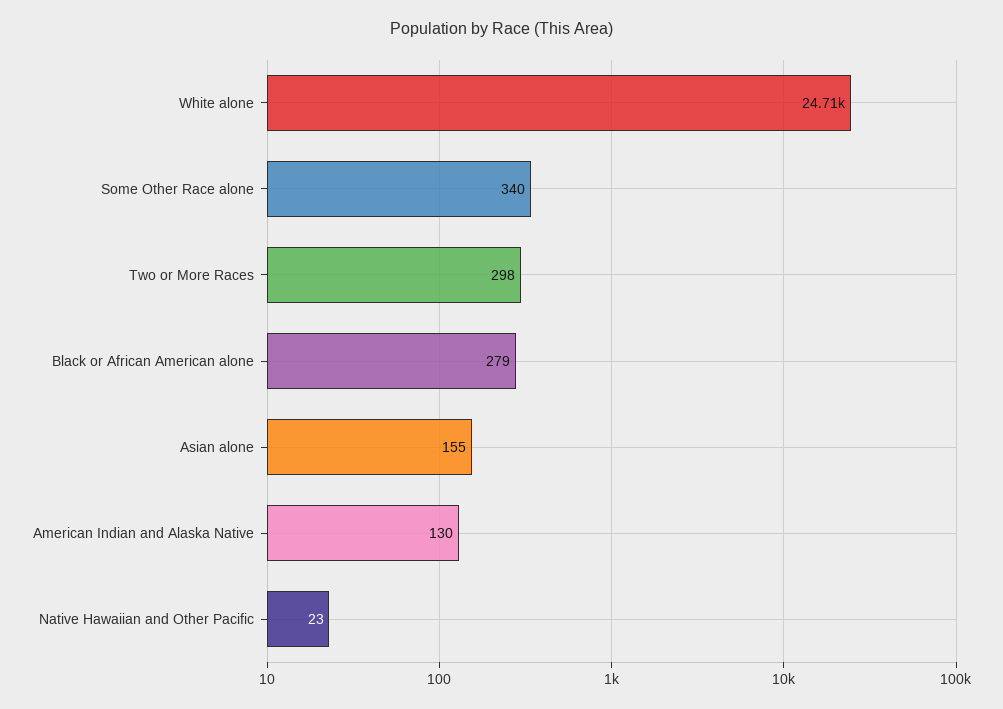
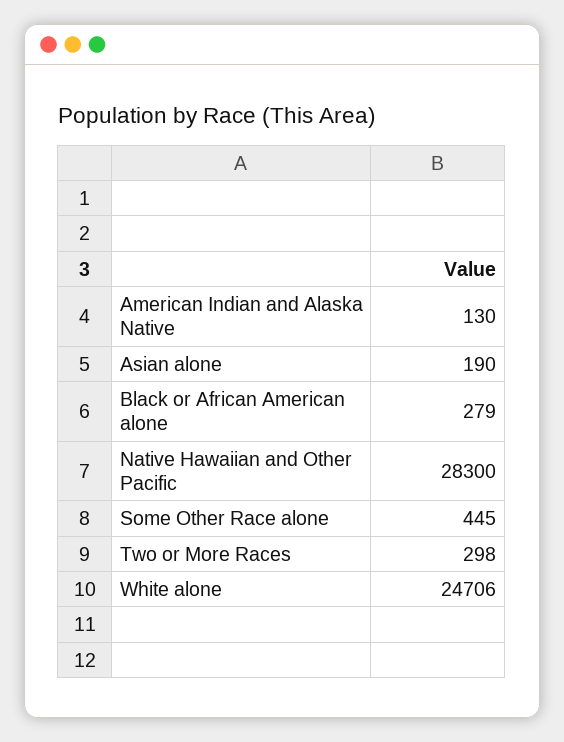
  {
    "White alone": 24706,
-   "Some Other Race alone": 340,
+   "Some Other Race alone": 445,
    "Two or More Races": 298,
    "Black or African American alone": 279,
-   "Asian alone": 155,
+   "Asian alone": 190,
    "American Indian and Alaska Native": 130,
-   "Native Hawaiian and Other Pacific": 23
+   "Native Hawaiian and Other Pacific": 28300
  }

